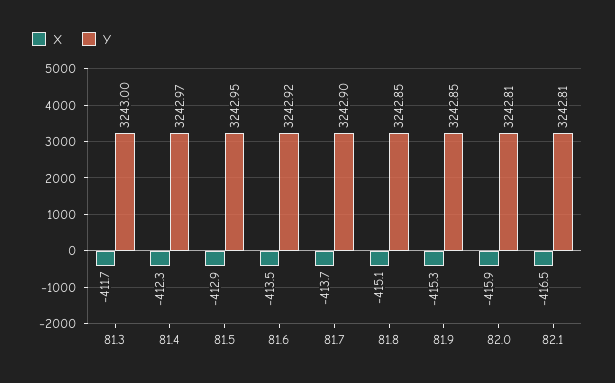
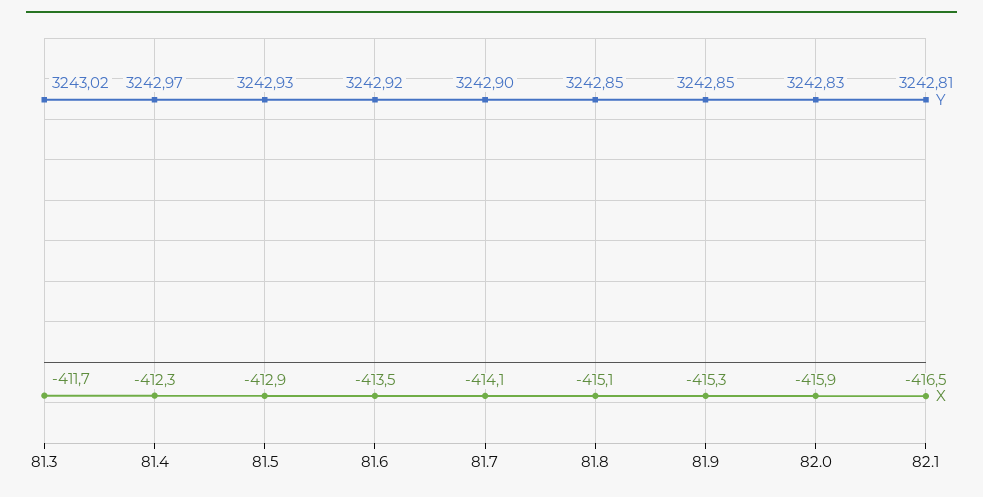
  {
    "X": {
      "81.3": -411.7,
      "81.4": -412.3,
      "81.5": -412.9,
      "81.6": -413.5,
-     "81.7": -413.7,
+     "81.7": -414.1,
      "81.8": -415.1,
      "81.9": -415.3,
      "82.0": -415.9,
      "82.1": -416.5
    },
    "Y": {
-     "81.3": 3243,
+     "81.3": 3243.02,
      "81.4": 3242.97,
-     "81.5": 3242.95,
+     "81.5": 3242.93,
      "81.6": 3242.92,
      "81.7": 3242.9,
      "81.8": 3242.85,
      "81.9": 3242.85,
-     "82.0": 3242.81,
+     "82.0": 3242.83,
      "82.1": 3242.81
    }
  }

